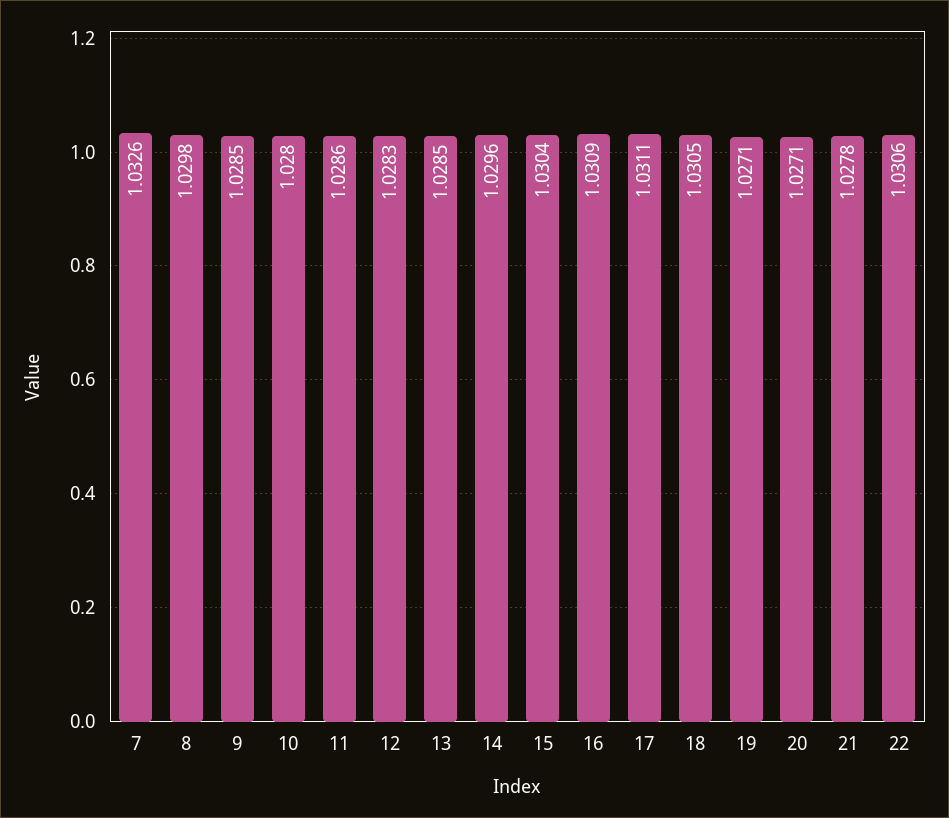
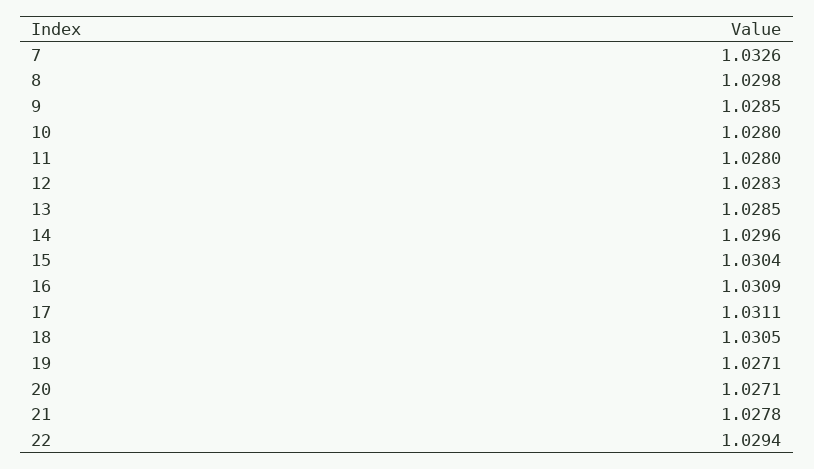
  {
    "7": 1.0326,
    "8": 1.0298,
    "9": 1.0285,
    "10": 1.028,
-   "11": 1.0286,
+   "11": 1.028,
    "12": 1.0283,
    "13": 1.0285,
    "14": 1.0296,
    "15": 1.0304,
    "16": 1.0309,
    "17": 1.0311,
    "18": 1.0305,
    "19": 1.0271,
    "20": 1.0271,
    "21": 1.0278,
-   "22": 1.0306
+   "22": 1.0294
  }

